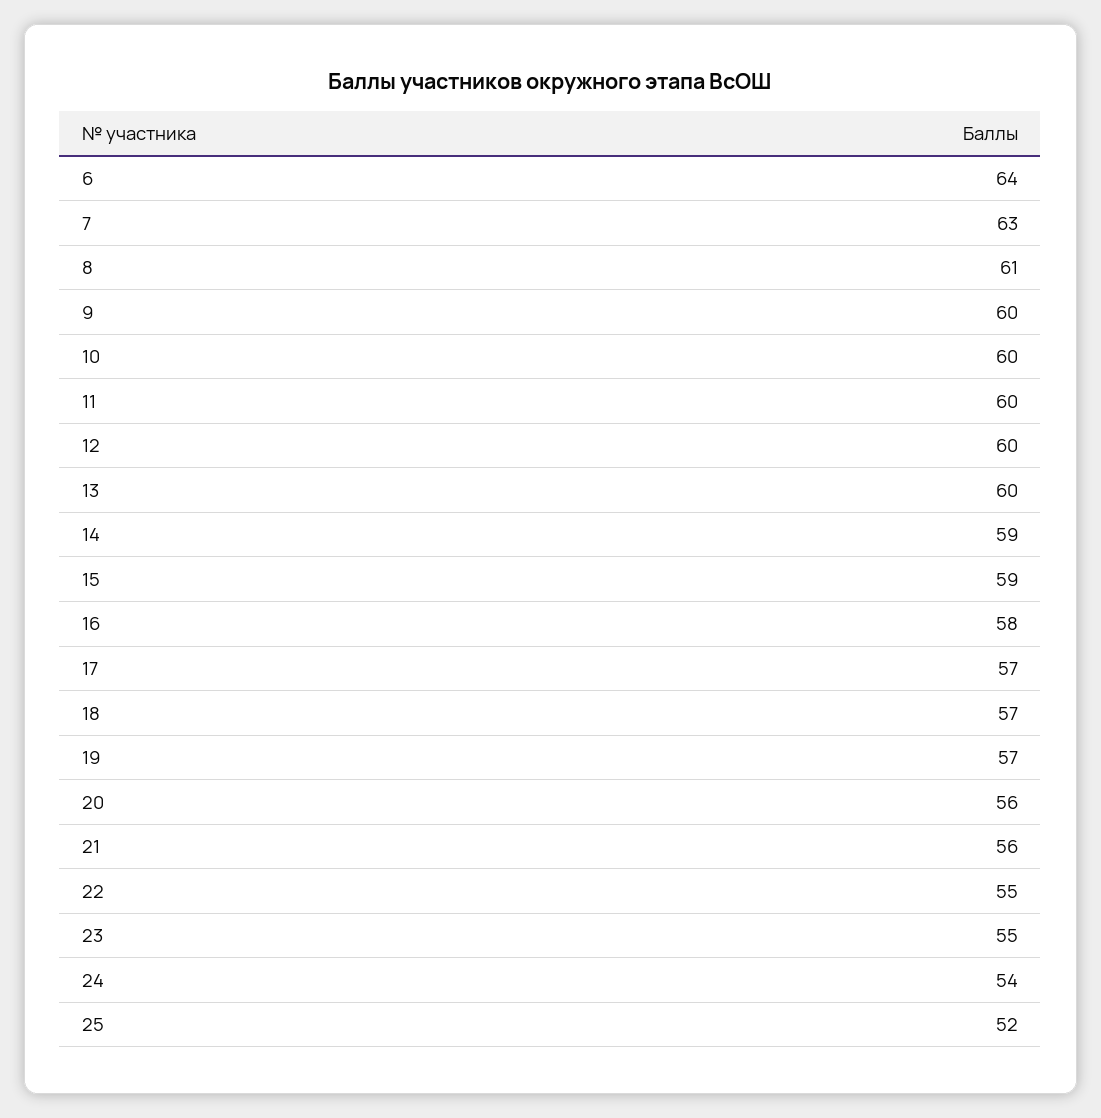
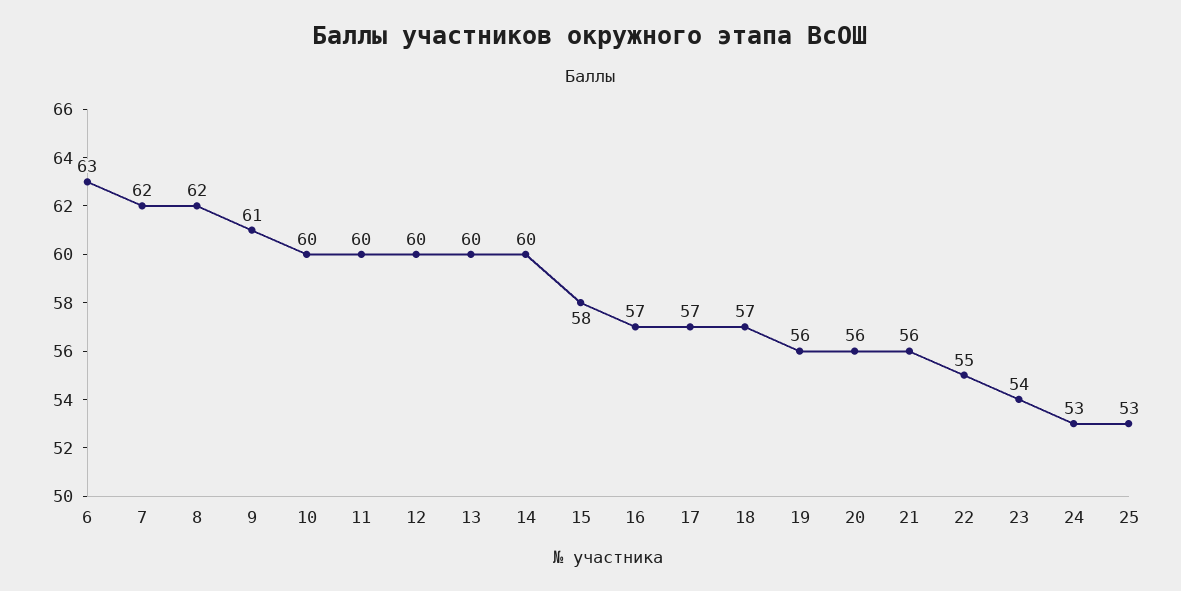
  {
-   "6": 64,
+   "6": 63,
-   "7": 63,
+   "7": 62,
-   "8": 61,
+   "8": 62,
-   "9": 60,
+   "9": 61,
    "10": 60,
    "11": 60,
    "12": 60,
    "13": 60,
-   "14": 59,
+   "14": 60,
-   "15": 59,
+   "15": 58,
-   "16": 58,
+   "16": 57,
    "17": 57,
    "18": 57,
-   "19": 57,
+   "19": 56,
    "20": 56,
    "21": 56,
    "22": 55,
-   "23": 55,
+   "23": 54,
-   "24": 54,
+   "24": 53,
-   "25": 52
+   "25": 53
  }

